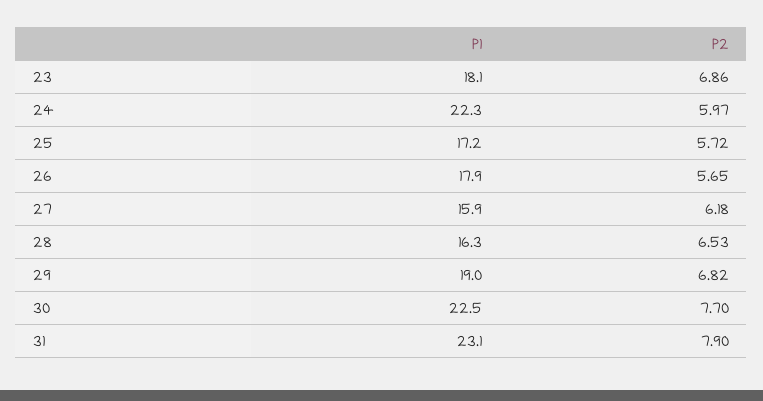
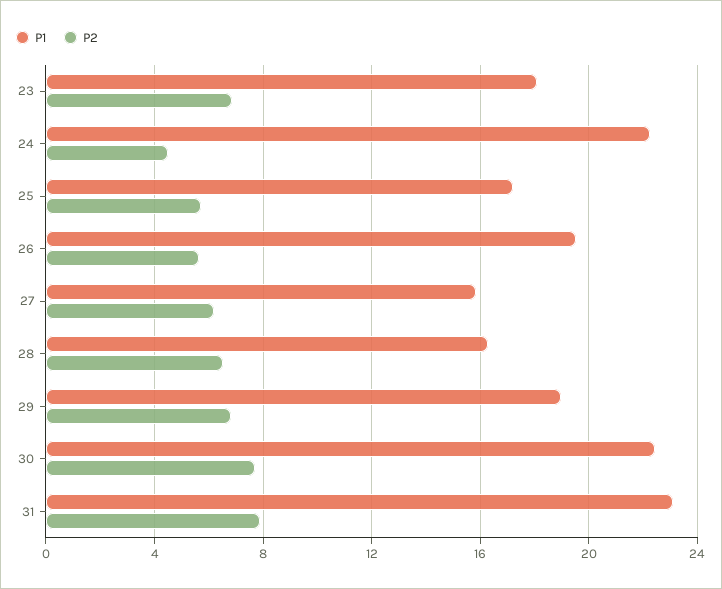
  {
    "P1": {
      "23": 18.1,
      "24": 22.3,
      "25": 17.2,
-     "26": 17.9,
+     "26": 19.5,
      "27": 15.9,
      "28": 16.3,
      "29": 19,
      "30": 22.5,
      "31": 23.1
    },
    "P2": {
      "23": 6.86,
-     "24": 5.97,
+     "24": 4.5,
      "25": 5.72,
      "26": 5.65,
      "27": 6.18,
      "28": 6.53,
      "29": 6.82,
      "30": 7.7,
      "31": 7.9
    }
  }

